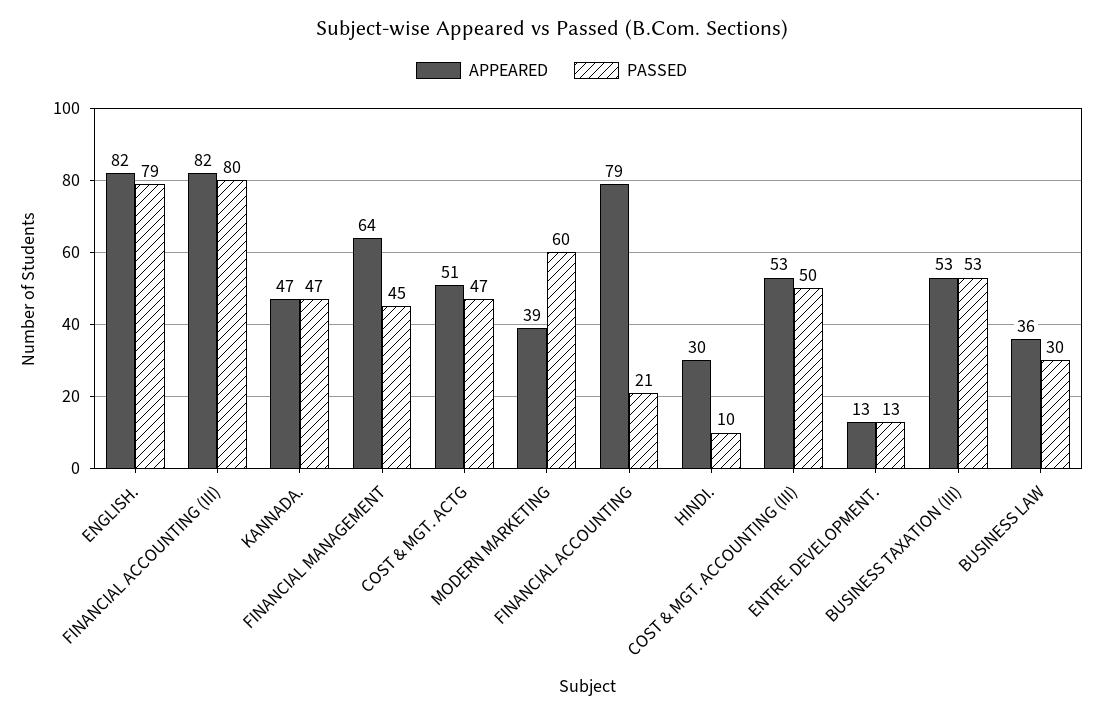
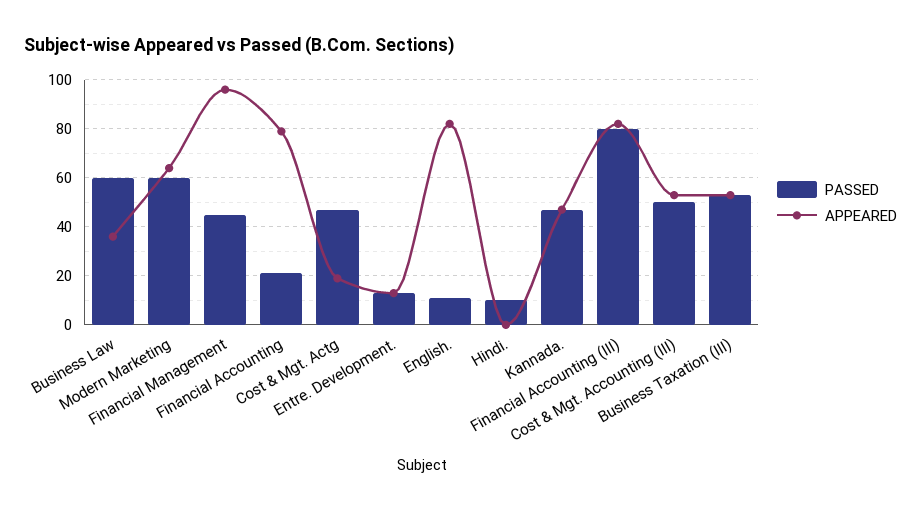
  {
    "APPEARED": {
      "ENGLISH.": 82,
      "FINANCIAL ACCOUNTING (III)": 82,
      "KANNADA.": 47,
-     "FINANCIAL MANAGEMENT": 64,
+     "FINANCIAL MANAGEMENT": 95,
-     "COST & MGT. ACTG": 51,
+     "COST & MGT. ACTG": 20,
-     "MODERN MARKETING": 39,
+     "MODERN MARKETING": 65,
      "FINANCIAL ACCOUNTING": 79,
-     "HINDI.": 30,
+     "HINDI.": 0,
      "COST & MGT. ACCOUNTING (III)": 53,
      "ENTRE. DEVELOPMENT.": 13,
      "BUSINESS TAXATION (III)": 53,
      "BUSINESS LAW": 36
    },
    "PASSED": {
-     "ENGLISH.": 79,
+     "ENGLISH.": 10,
      "FINANCIAL ACCOUNTING (III)": 80,
      "KANNADA.": 47,
      "FINANCIAL MANAGEMENT": 45,
      "COST & MGT. ACTG": 47,
      "MODERN MARKETING": 60,
      "FINANCIAL ACCOUNTING": 21,
      "HINDI.": 10,
      "COST & MGT. ACCOUNTING (III)": 50,
      "ENTRE. DEVELOPMENT.": 13,
      "BUSINESS TAXATION (III)": 53,
-     "BUSINESS LAW": 30
+     "BUSINESS LAW": 60
    }
  }

